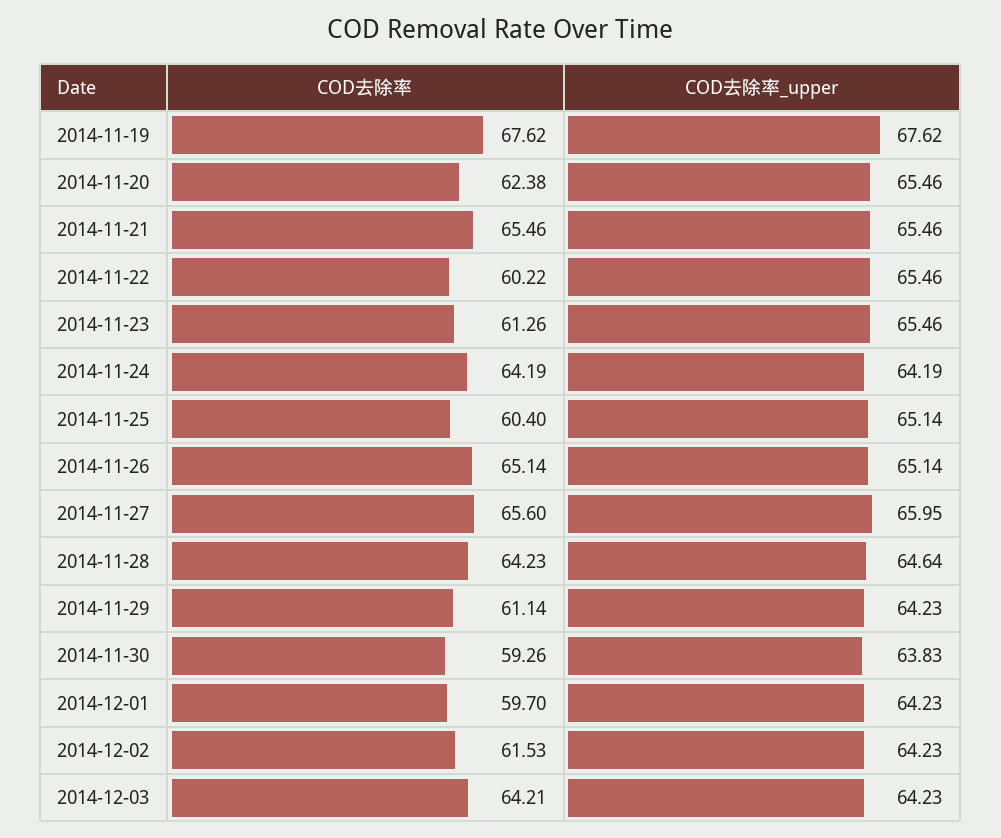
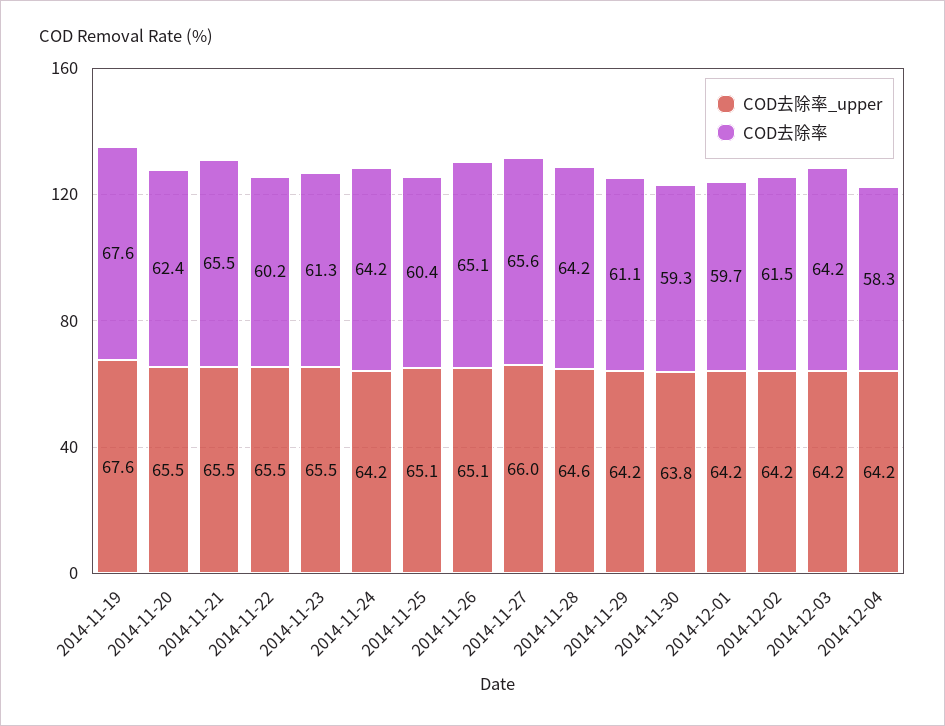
  {
    "COD去除率": {
      "2014-11-19": 67.62,
      "2014-11-20": 62.38,
      "2014-11-21": 65.46,
      "2014-11-22": 60.22,
      "2014-11-23": 61.26,
      "2014-11-24": 64.19,
      "2014-11-25": 60.4,
      "2014-11-26": 65.14,
      "2014-11-27": 65.6,
      "2014-11-28": 64.23,
      "2014-11-29": 61.14,
      "2014-11-30": 59.26,
      "2014-12-01": 59.7,
      "2014-12-02": 61.53,
-     "2014-12-03": 64.21
+     "2014-12-03": 64.21,
+     "2014-12-04": 58.3
    },
    "COD去除率_upper": {
      "2014-11-19": 67.62,
      "2014-11-20": 65.46,
      "2014-11-21": 65.46,
      "2014-11-22": 65.46,
      "2014-11-23": 65.46,
      "2014-11-24": 64.19,
      "2014-11-25": 65.14,
      "2014-11-26": 65.14,
      "2014-11-27": 65.95,
      "2014-11-28": 64.64,
      "2014-11-29": 64.23,
      "2014-11-30": 63.83,
      "2014-12-01": 64.23,
      "2014-12-02": 64.23,
-     "2014-12-03": 64.23
+     "2014-12-03": 64.23,
+     "2014-12-04": 64.2
    }
  }

